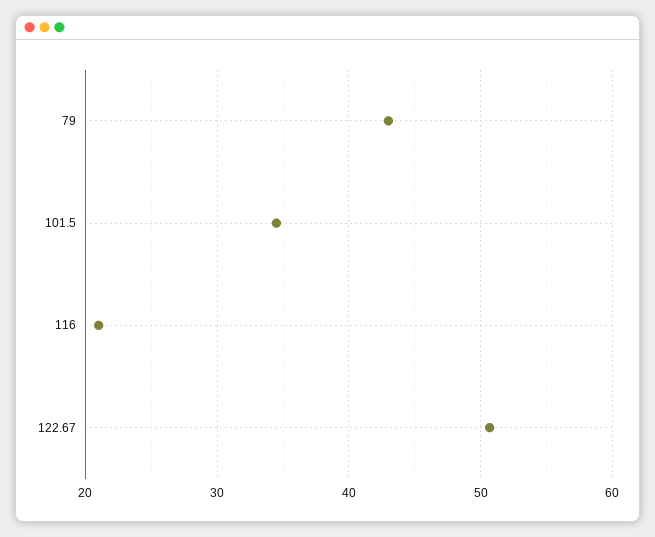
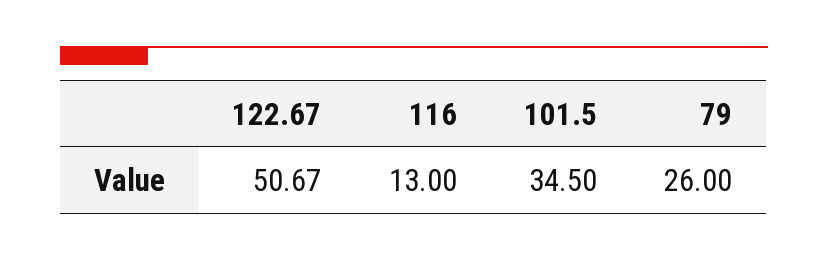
  {
-   "79": 43,
+   "79": 26,
    "101.5": 34.5,
-   "116": 21,
+   "116": 13,
    "122.67": 50.67
  }

